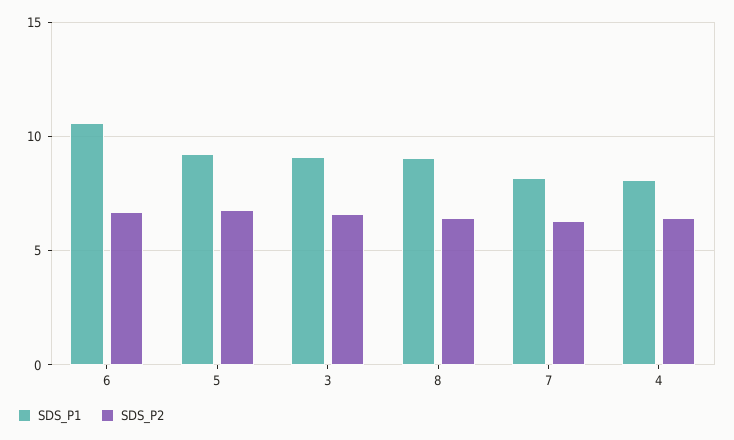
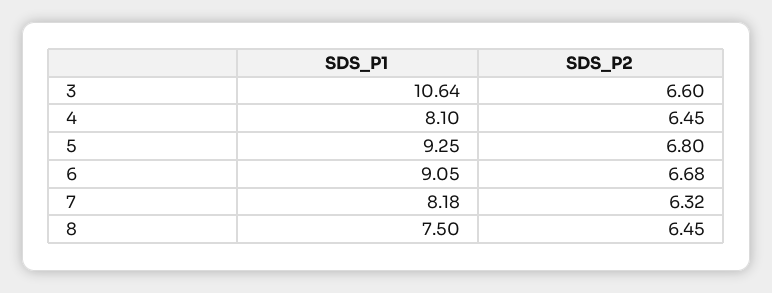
  {
    "SDS_P1": {
-     "6": 10.5,
+     "6": 9.05,
      "5": 9.25,
-     "3": 9,
+     "3": 10.64,
-     "8": 9,
+     "8": 7.5,
      "7": 8.18,
      "4": 8.1
    },
    "SDS_P2": {
      "6": 6.68,
      "5": 6.8,
      "3": 6.6,
      "8": 6.45,
      "7": 6.32,
      "4": 6.45
    }
  }

